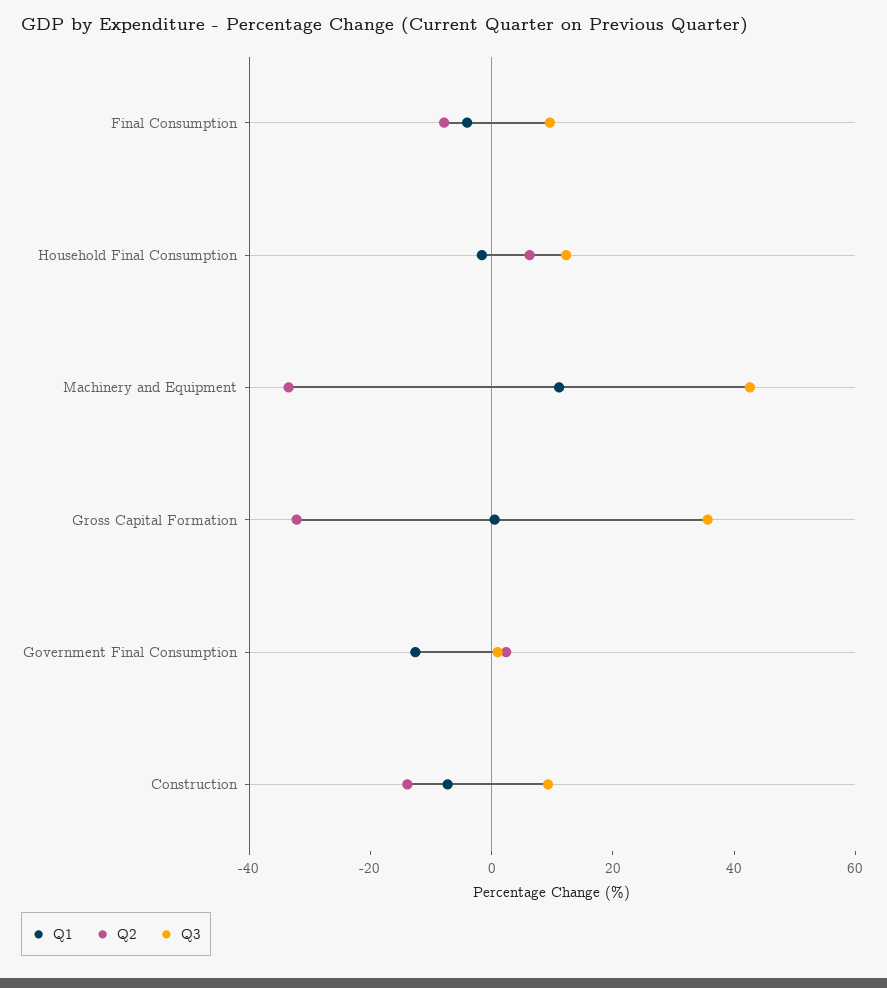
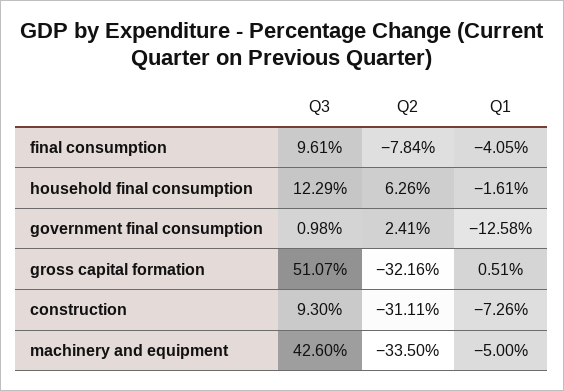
  {
    "Q1": {
      "Final Consumption": -4.05,
      "Household Final Consumption": -1.61,
-     "Machinery and Equipment": 10,
+     "Machinery and Equipment": -5,
      "Gross Capital Formation": 0.51,
      "Government Final Consumption": -12.58,
      "Construction": -7.26
    },
    "Q2": {
      "Final Consumption": -7.84,
      "Household Final Consumption": 6.26,
      "Machinery and Equipment": -33.5,
      "Gross Capital Formation": -32.16,
      "Government Final Consumption": 2.41,
-     "Construction": -15
+     "Construction": -31.11
    },
    "Q3": {
      "Final Consumption": 9.61,
      "Household Final Consumption": 12.29,
      "Machinery and Equipment": 42.6,
-     "Gross Capital Formation": 35,
+     "Gross Capital Formation": 51.07,
      "Government Final Consumption": 0.98,
      "Construction": 9.3
    }
  }

